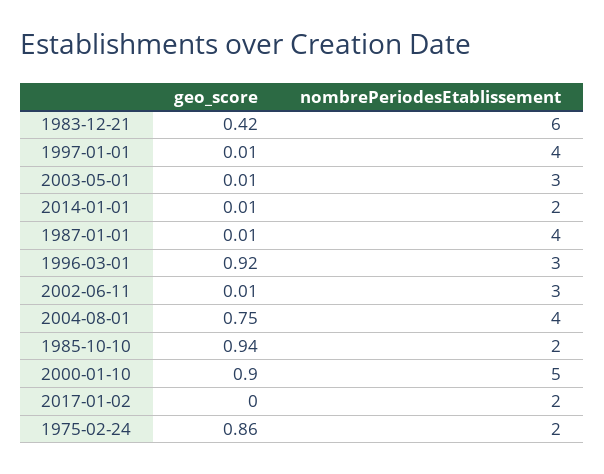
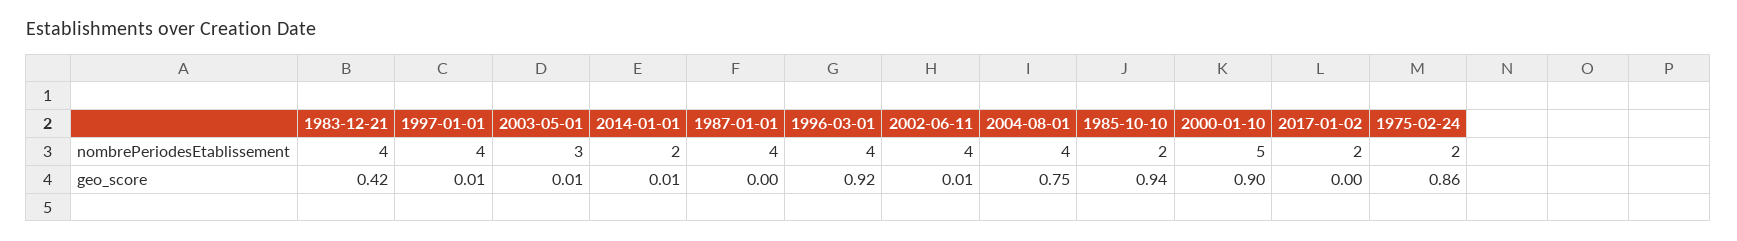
  {
    "geo_score": {
      "1983-12-21": 0.42,
      "1997-01-01": 0.01,
      "2003-05-01": 0.01,
      "2014-01-01": 0.01,
-     "1987-01-01": 0.01,
+     "1987-01-01": 0,
      "1996-03-01": 0.92,
      "2002-06-11": 0.01,
      "2004-08-01": 0.75,
      "1985-10-10": 0.94,
      "2000-01-10": 0.9,
      "2017-01-02": 0,
      "1975-02-24": 0.86
    },
    "nombrePeriodesEtablissement": {
-     "1983-12-21": 6,
+     "1983-12-21": 4,
      "1997-01-01": 4,
      "2003-05-01": 3,
      "2014-01-01": 2,
      "1987-01-01": 4,
-     "1996-03-01": 3,
+     "1996-03-01": 4,
-     "2002-06-11": 3,
+     "2002-06-11": 4,
      "2004-08-01": 4,
      "1985-10-10": 2,
      "2000-01-10": 5,
      "2017-01-02": 2,
      "1975-02-24": 2
    }
  }

